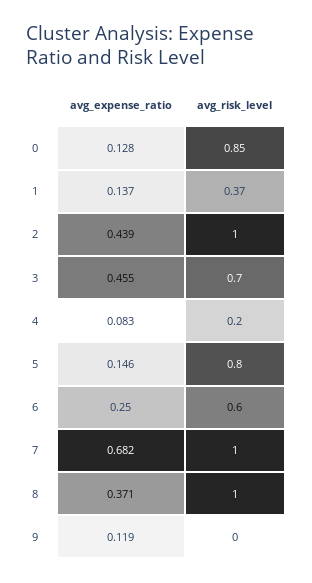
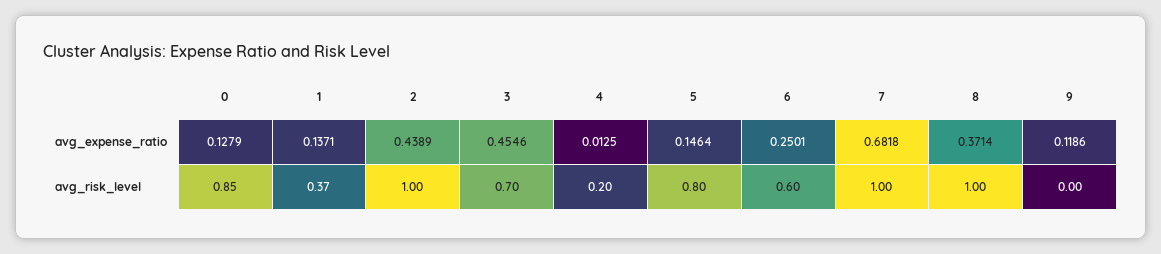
  {
    "avg_expense_ratio": {
      "0": 0.1279,
      "1": 0.1371,
      "2": 0.4389,
      "3": 0.4546,
-     "4": 0.083,
+     "4": 0.0125,
      "5": 0.1464,
      "6": 0.2501,
      "7": 0.6818,
      "8": 0.3714,
      "9": 0.1186
    },
    "avg_risk_level": {
      "0": 0.85,
      "1": 0.37,
      "2": 1,
      "3": 0.7,
      "4": 0.2,
      "5": 0.8,
      "6": 0.6,
      "7": 1,
      "8": 1,
      "9": 0
    }
  }

